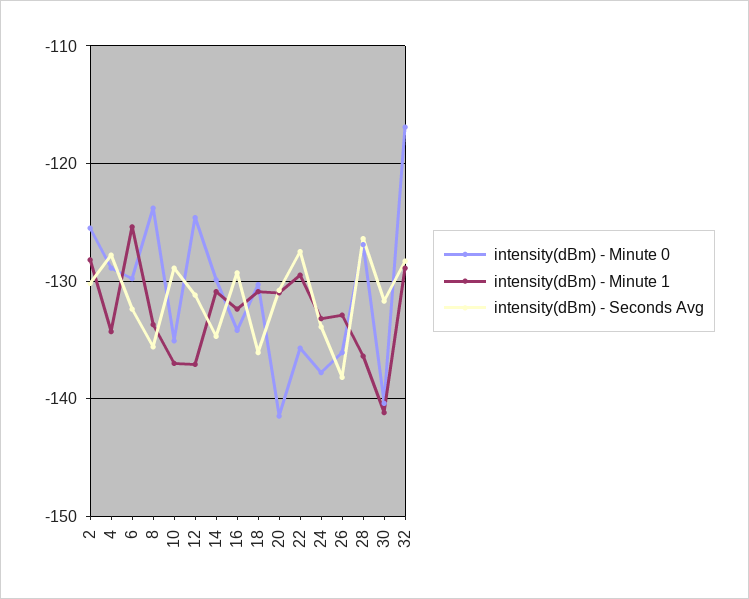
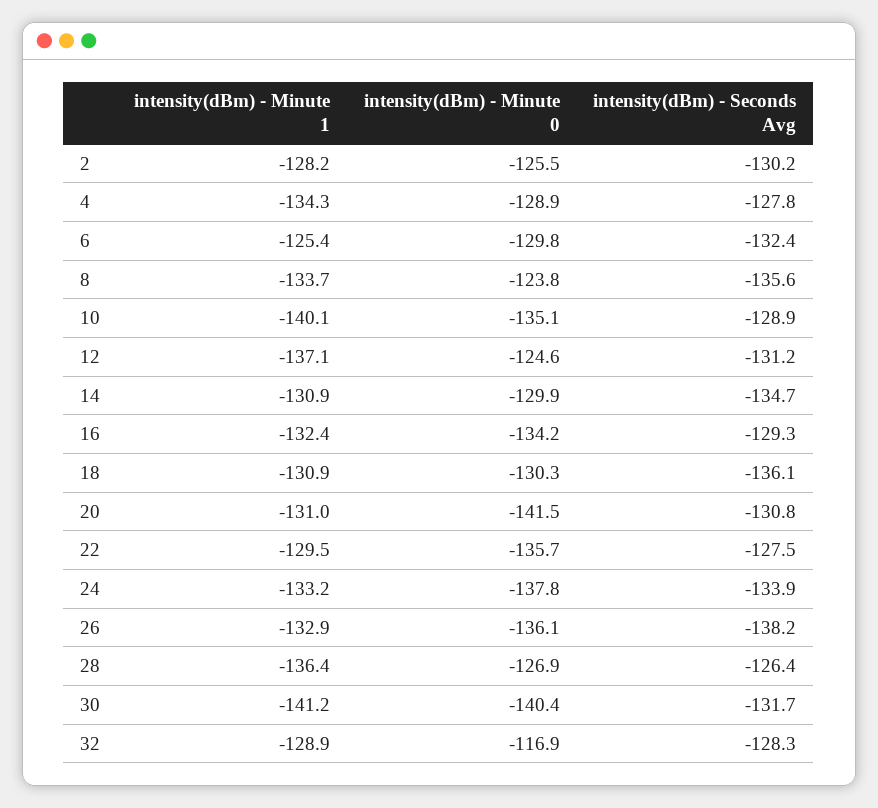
  {
    "intensity(dBm) - Minute 0": {
      "2": -125.5,
      "4": -128.9,
      "6": -129.8,
      "8": -123.8,
      "10": -135.1,
      "12": -124.6,
      "14": -129.9,
      "16": -134.2,
      "18": -130.3,
      "20": -141.5,
      "22": -135.7,
      "24": -137.8,
      "26": -136.1,
      "28": -126.9,
      "30": -140.4,
      "32": -116.9
    },
    "intensity(dBm) - Minute 1": {
      "2": -128.2,
      "4": -134.3,
      "6": -125.4,
      "8": -133.7,
-     "10": -137,
+     "10": -140.1,
      "12": -137.1,
      "14": -130.9,
      "16": -132.4,
      "18": -130.9,
      "20": -131,
      "22": -129.5,
      "24": -133.2,
      "26": -132.9,
      "28": -136.4,
      "30": -141.2,
      "32": -128.9
    },
    "intensity(dBm) - Seconds Avg": {
      "2": -130.2,
      "4": -127.8,
      "6": -132.4,
      "8": -135.6,
      "10": -128.9,
      "12": -131.2,
      "14": -134.7,
      "16": -129.3,
      "18": -136.1,
      "20": -130.8,
      "22": -127.5,
      "24": -133.9,
      "26": -138.2,
      "28": -126.4,
      "30": -131.7,
      "32": -128.3
    }
  }

